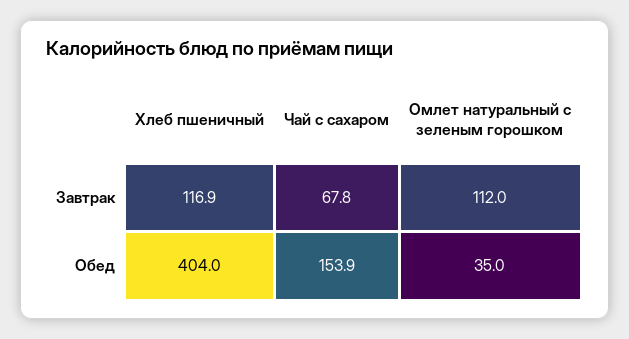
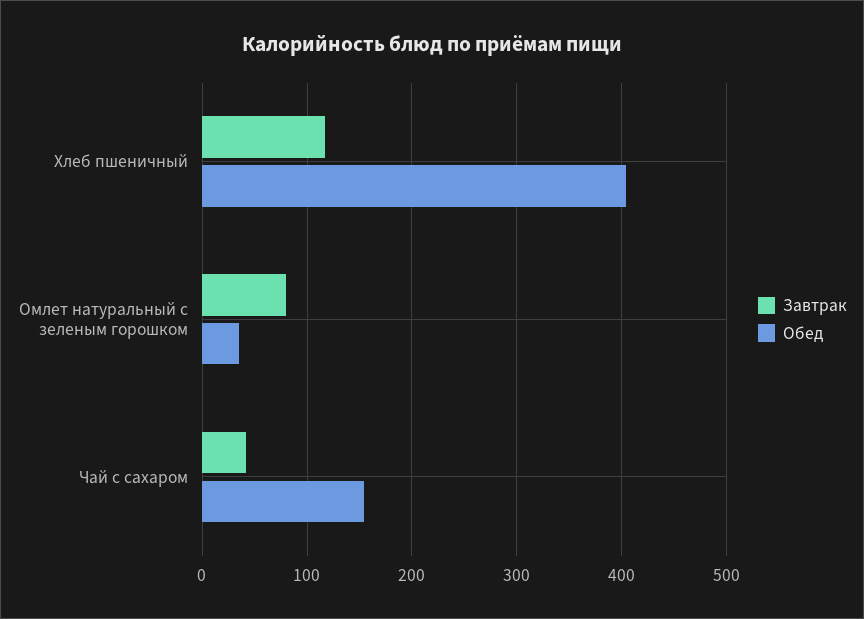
  {
    "Завтрак": {
      "Хлеб пшеничный": 116.9,
-     "Чай с сахаром": 67.8,
+     "Чай с сахаром": 40,
-     "Омлет натуральный с зеленым горошком": 112
+     "Омлет натуральный с зеленым горошком": 80
    },
    "Обед": {
      "Хлеб пшеничный": 404,
      "Чай с сахаром": 153.9,
      "Омлет натуральный с зеленым горошком": 35
    }
  }

